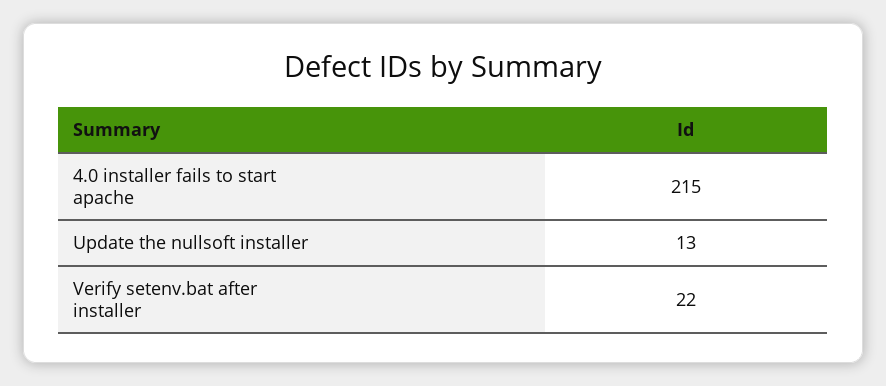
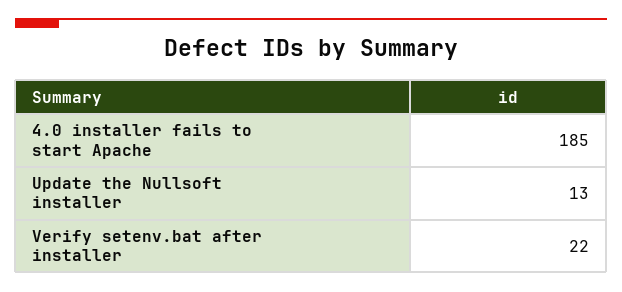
  {
-   "4.0 installer fails to start apache": 215,
+   "4.0 installer fails to start apache": 185,
    "Update the nullsoft installer": 13,
    "Verify setenv.bat after installer": 22
  }

